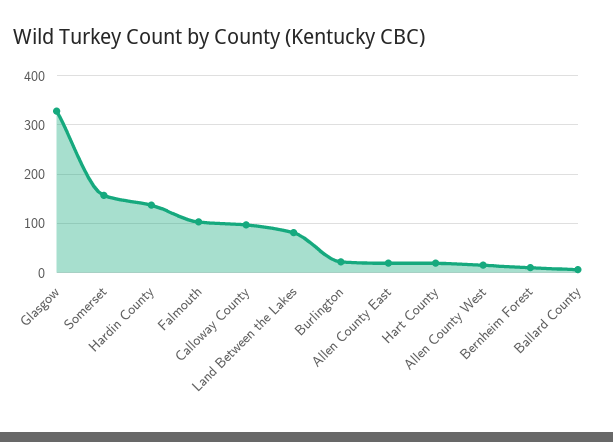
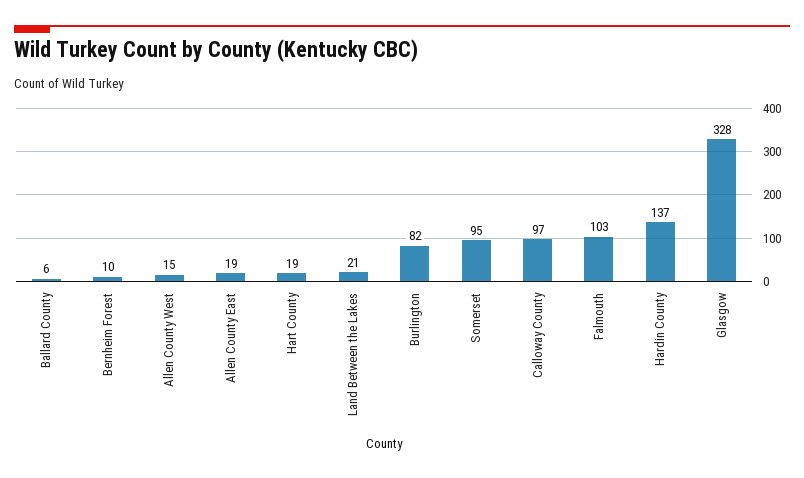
  {
    "Glasgow": 328,
-   "Somerset": 160,
+   "Somerset": 95,
    "Hardin County": 137,
    "Falmouth": 103,
    "Calloway County": 97,
-   "Land Between the Lakes": 80,
+   "Land Between the Lakes": 21,
-   "Burlington": 20,
+   "Burlington": 82,
    "Allen County East": 19,
    "Hart County": 19,
    "Allen County West": 15,
    "Bernheim Forest": 10,
    "Ballard County": 6
  }

